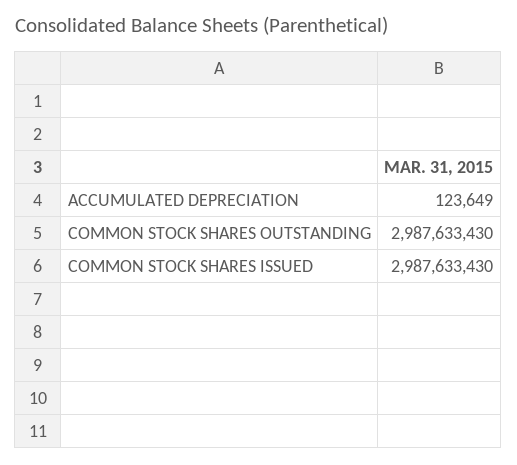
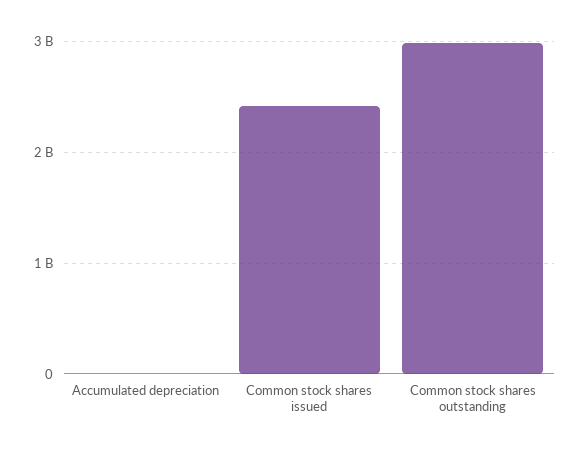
  {
    "ACCUMULATED DEPRECIATION": 123649,
    "COMMON STOCK SHARES OUTSTANDING": 2987633430,
-   "COMMON STOCK SHARES ISSUED": 2987633430
+   "COMMON STOCK SHARES ISSUED": 2400000000
  }

